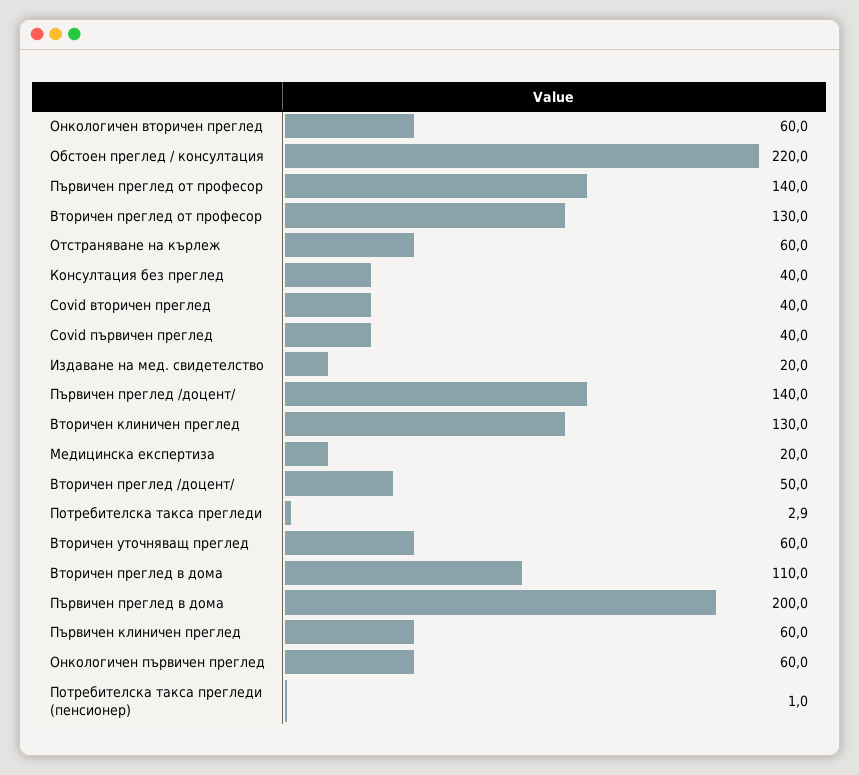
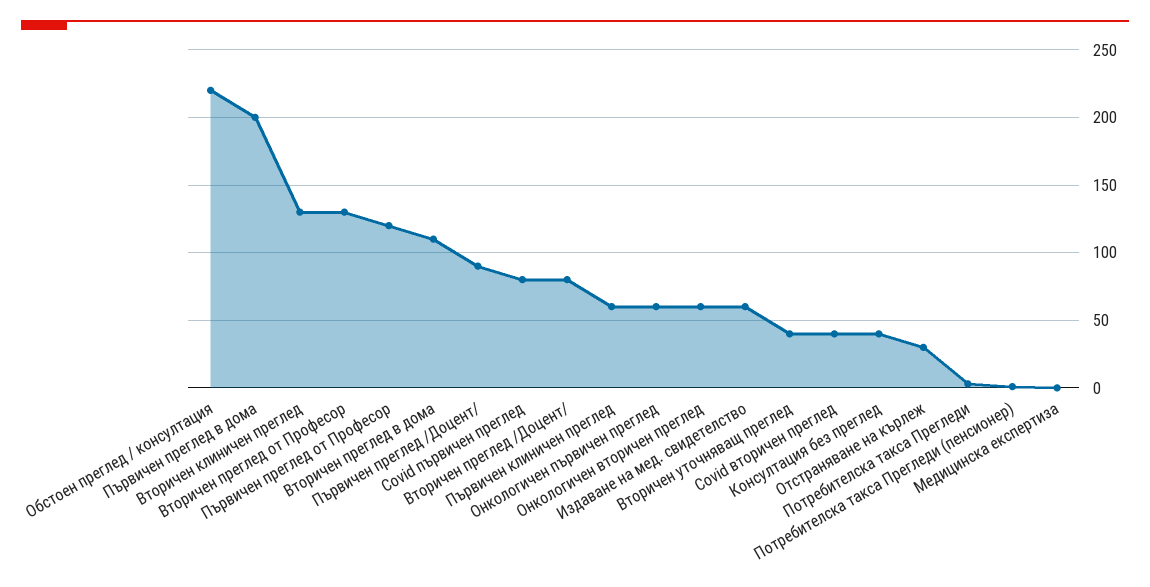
  {
    "Онкологичен вторичен преглед": 60,
    "Обстоен преглед / консултация": 220,
-   "Първичен преглед от професор": 140,
+   "Първичен преглед от професор": 120,
    "Вторичен преглед от професор": 130,
-   "Отстраняване на кърлеж": 60,
+   "Отстраняване на кърлеж": 30,
    "Консултация без преглед": 40,
    "Covid вторичен преглед": 40,
-   "Covid първичен преглед": 40,
+   "Covid първичен преглед": 80,
-   "Издаване на мед. свидетелство": 20,
+   "Издаване на мед. свидетелство": 60,
-   "Първичен преглед /доцент/": 140,
+   "Първичен преглед /доцент/": 90,
    "Вторичен клиничен преглед": 130,
-   "Медицинска експертиза": 20,
+   "Медицинска експертиза": 0,
-   "Вторичен преглед /доцент/": 50,
+   "Вторичен преглед /доцент/": 80,
    "Потребителска такса прегледи": 2.9,
-   "Вторичен уточняващ преглед": 60,
+   "Вторичен уточняващ преглед": 40,
    "Вторичен преглед в дома": 110,
    "Първичен преглед в дома": 200,
    "Първичен клиничен преглед": 60,
    "Онкологичен първичен преглед": 60,
    "Потребителска такса прегледи (пенсионер)": 1
  }

